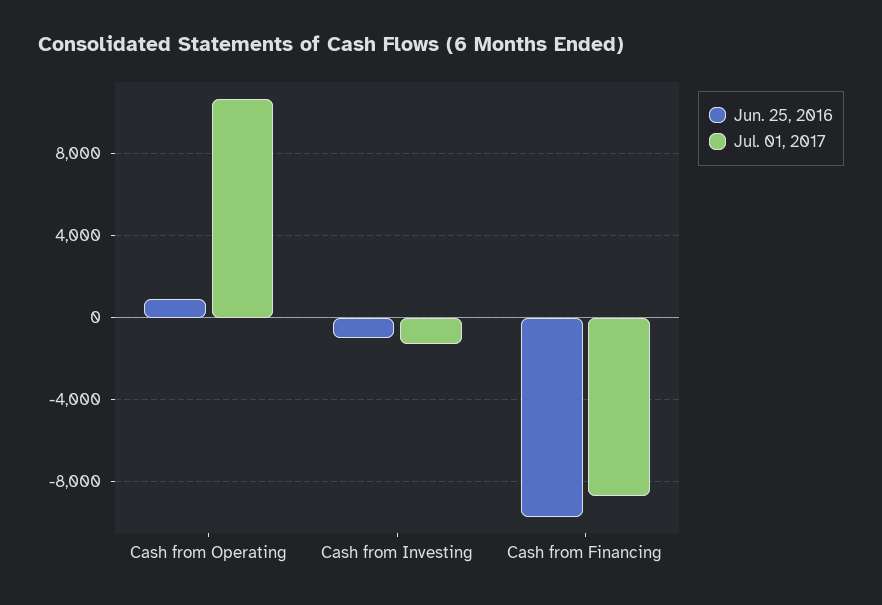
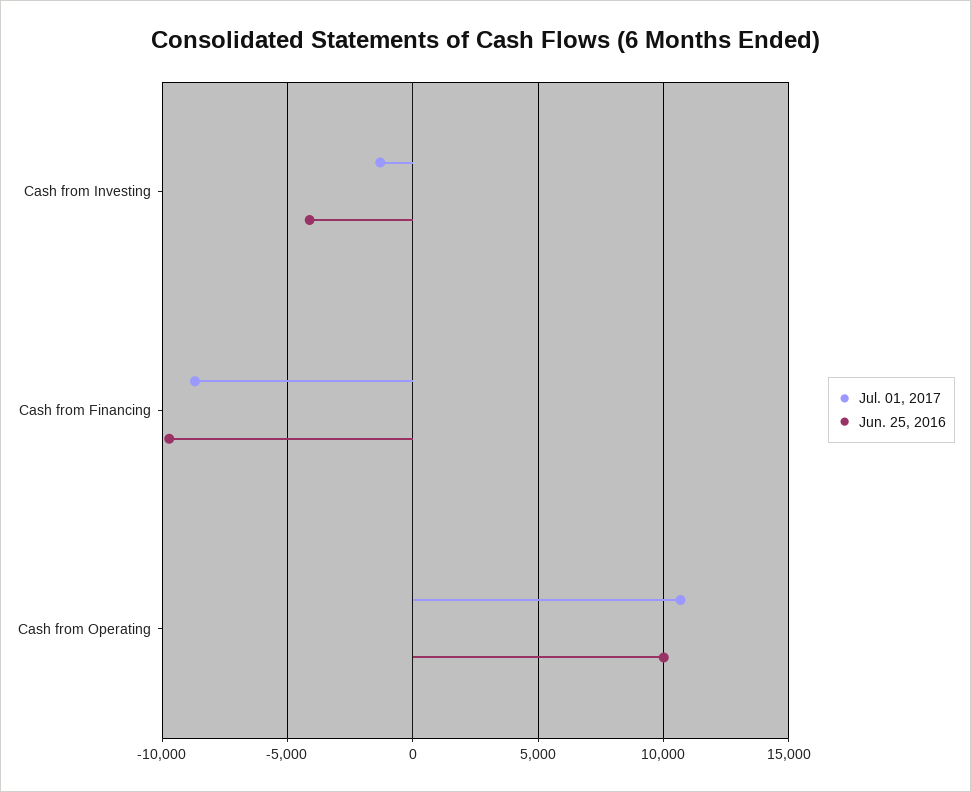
  {
    "Jun. 25, 2016": {
-     "Cash from Operating": 1000,
+     "Cash from Operating": 10000,
-     "Cash from Investing": -1000,
+     "Cash from Investing": -4000,
      "Cash from Financing": -9500
    },
    "Jul. 01, 2017": {
      "Cash from Operating": 10500,
      "Cash from Investing": -1500,
      "Cash from Financing": -8500
    }
  }

